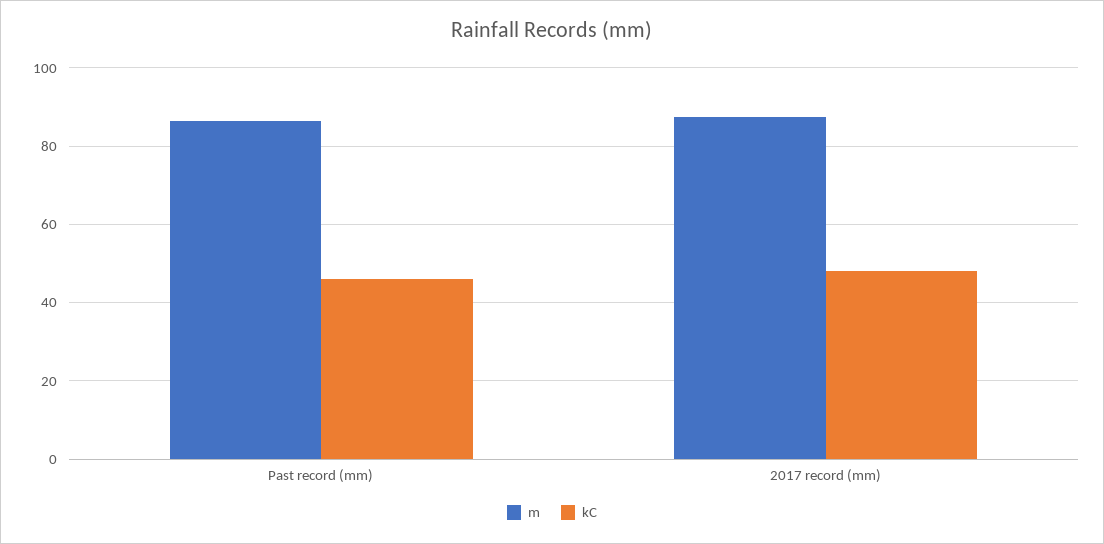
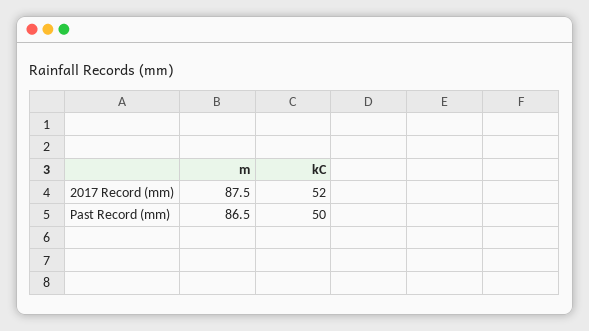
  {
    "m": {
      "Past record (mm)": 86.5,
      "2017 record (mm)": 87.5
    },
    "kC": {
-     "Past record (mm)": 46,
+     "Past record (mm)": 50,
-     "2017 record (mm)": 48
+     "2017 record (mm)": 52
    }
  }

